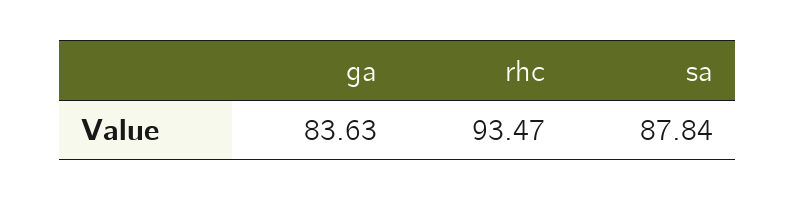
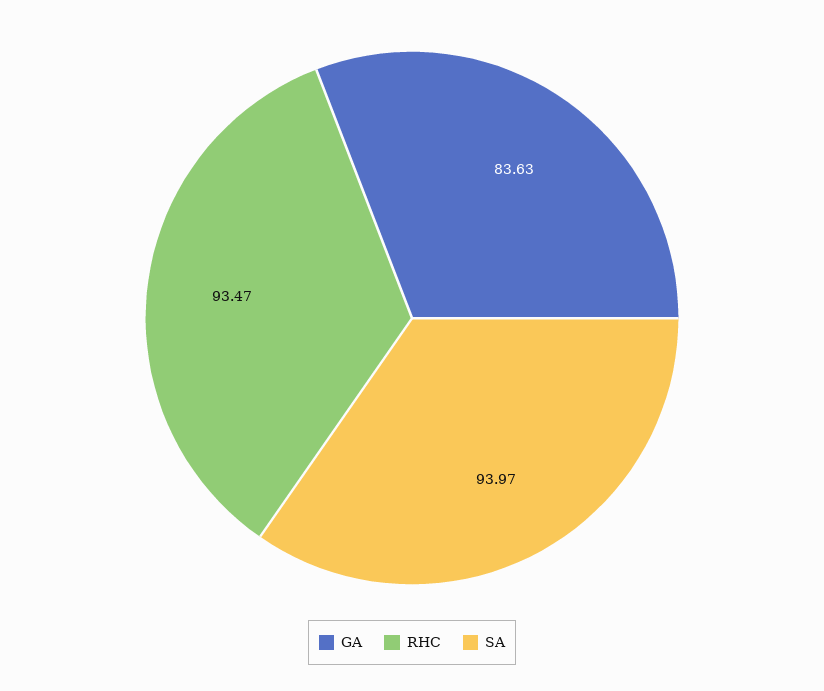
  {
    "ga": 83.63,
    "rhc": 93.47,
-   "sa": 87.84
+   "sa": 93.97
  }

